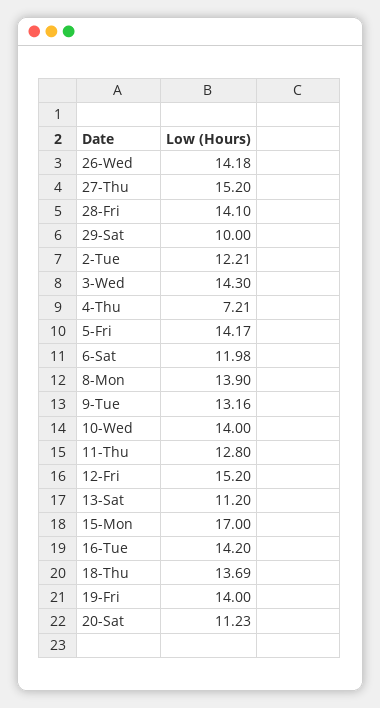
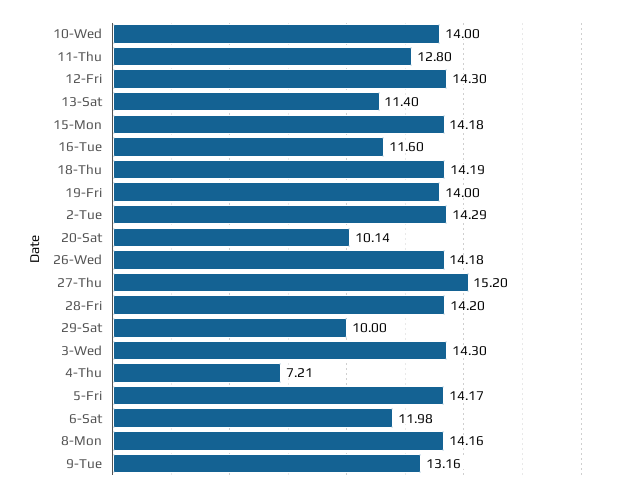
  {
    "26-Wed": 14.18,
    "27-Thu": 15.2,
-   "28-Fri": 14.1,
+   "28-Fri": 14.2,
    "29-Sat": 10,
-   "2-Tue": 12.21,
+   "2-Tue": 14.29,
    "3-Wed": 14.3,
    "4-Thu": 7.21,
    "5-Fri": 14.17,
    "6-Sat": 11.98,
-   "8-Mon": 13.9,
+   "8-Mon": 14.16,
    "9-Tue": 13.16,
    "10-Wed": 14,
    "11-Thu": 12.8,
-   "12-Fri": 15.2,
+   "12-Fri": 14.3,
-   "13-Sat": 11.2,
+   "13-Sat": 11.4,
-   "15-Mon": 17,
+   "15-Mon": 14.18,
-   "16-Tue": 14.2,
+   "16-Tue": 11.6,
-   "18-Thu": 13.69,
+   "18-Thu": 14.19,
    "19-Fri": 14,
-   "20-Sat": 11.23
+   "20-Sat": 10.14
  }

